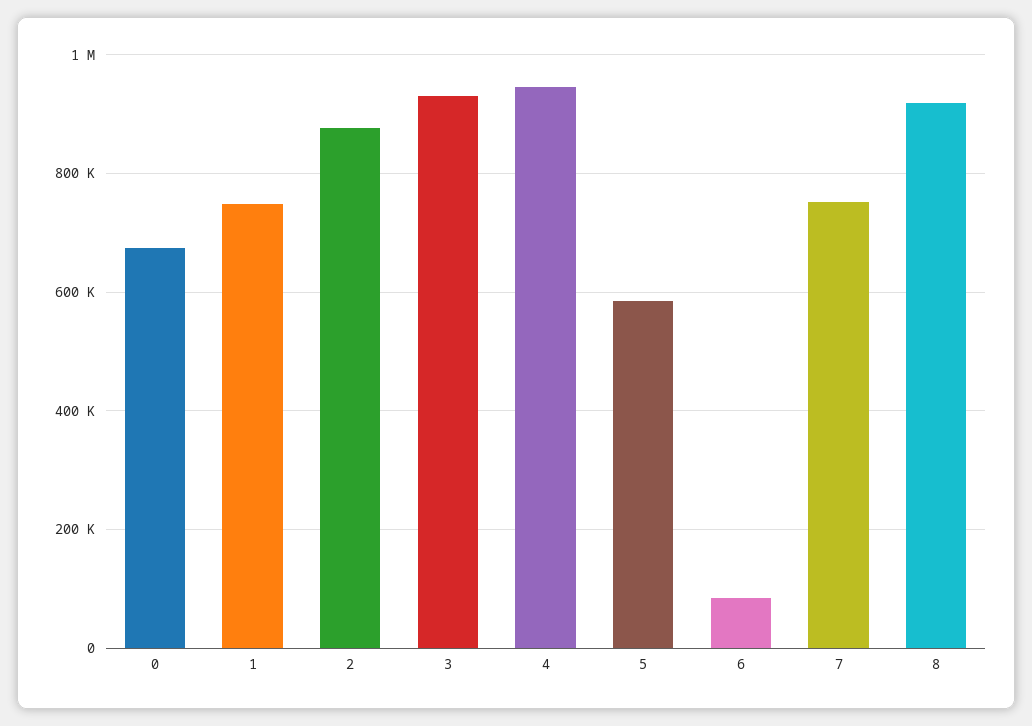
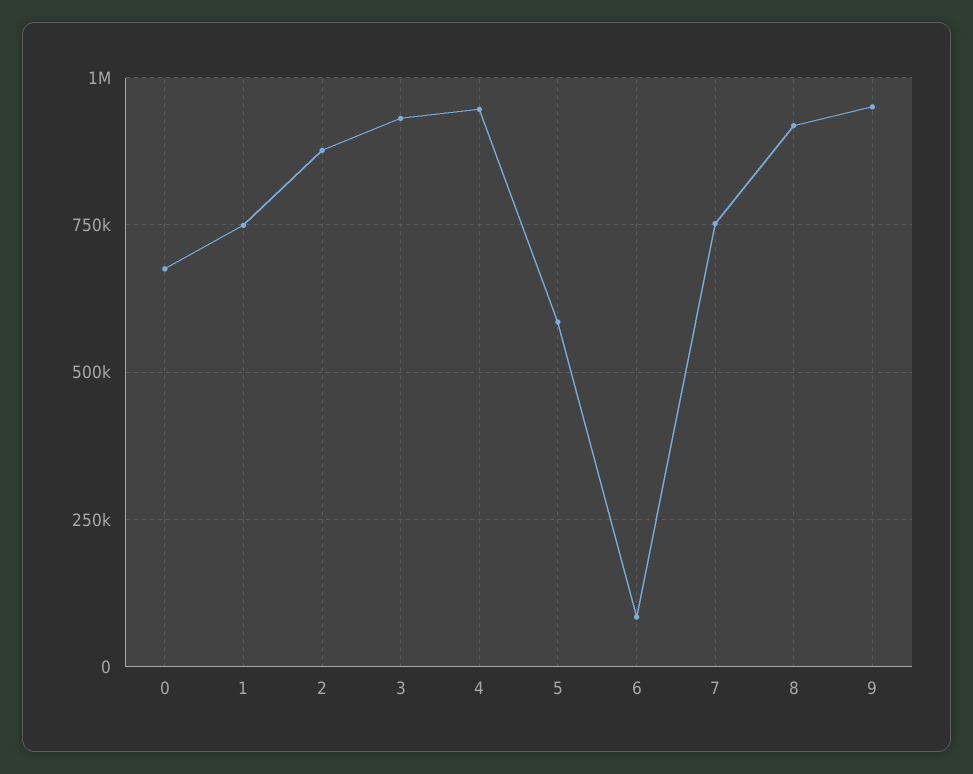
  {
    "0": 680000,
    "1": 740000,
    "2": 880000,
    "3": 940000,
    "4": 940000,
    "5": 580000,
    "6": 80000,
    "7": 760000,
-   "8": 920000
+   "8": 920000,
+   "9": 950000
  }

